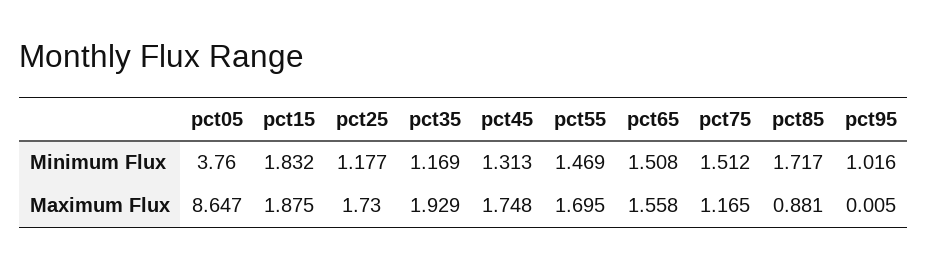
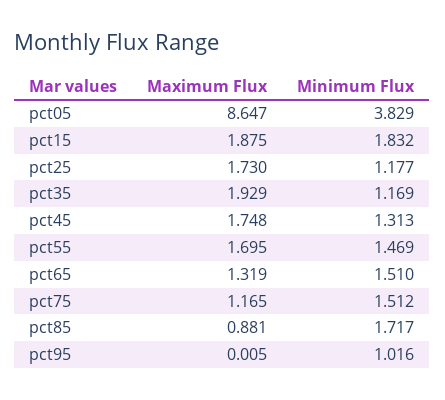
  {
    "pct05": {
-     "Minimum Flux": 3.76,
+     "Minimum Flux": 3.829,
      "Maximum Flux": 8.647
    },
    "pct15": {
      "Minimum Flux": 1.832,
      "Maximum Flux": 1.875
    },
    "pct25": {
      "Minimum Flux": 1.177,
      "Maximum Flux": 1.73
    },
    "pct35": {
      "Minimum Flux": 1.169,
      "Maximum Flux": 1.929
    },
    "pct45": {
      "Minimum Flux": 1.313,
      "Maximum Flux": 1.748
    },
    "pct55": {
      "Minimum Flux": 1.469,
      "Maximum Flux": 1.695
    },
    "pct65": {
-     "Minimum Flux": 1.508,
+     "Minimum Flux": 1.51,
-     "Maximum Flux": 1.558
+     "Maximum Flux": 1.319
    },
    "pct75": {
      "Minimum Flux": 1.512,
      "Maximum Flux": 1.165
    },
    "pct85": {
      "Minimum Flux": 1.717,
      "Maximum Flux": 0.881
    },
    "pct95": {
      "Minimum Flux": 1.016,
      "Maximum Flux": 0.005
    }
  }

